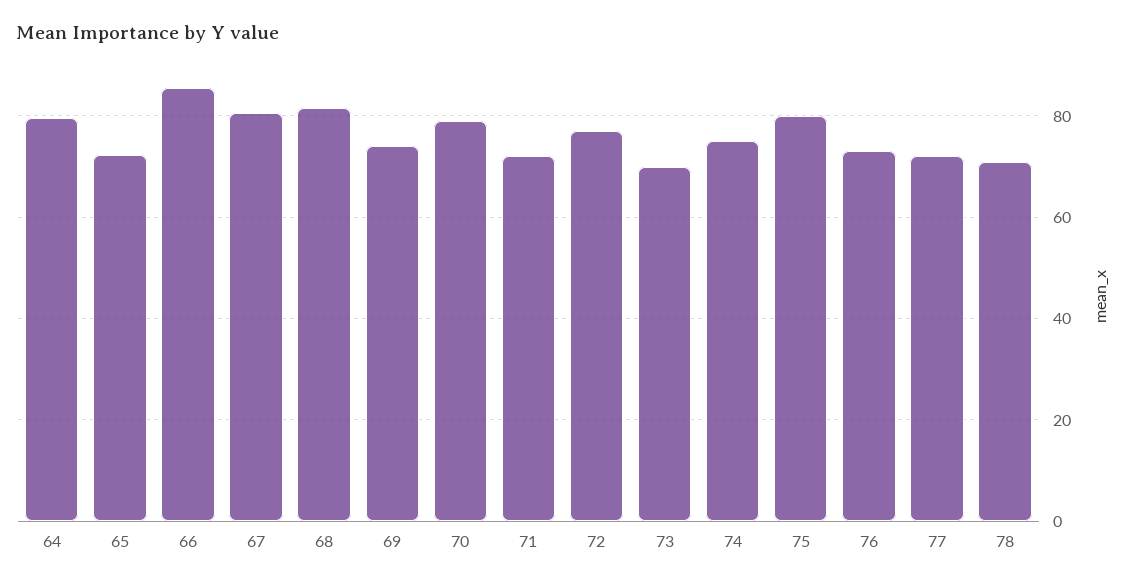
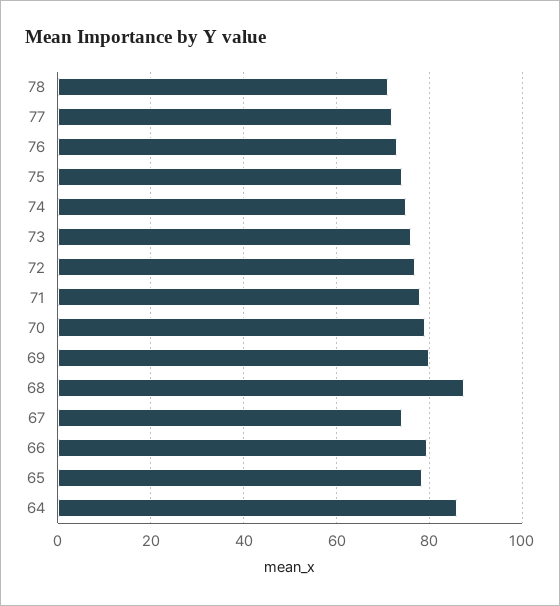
  {
-   "64": 80,
+   "64": 86,
-   "65": 72,
+   "65": 78,
-   "66": 86,
+   "66": 80,
-   "67": 80,
+   "67": 74,
-   "68": 82,
+   "68": 88,
-   "69": 74,
+   "69": 80,
    "70": 80,
-   "71": 72,
+   "71": 78,
    "72": 78,
-   "73": 70,
+   "73": 76,
    "74": 76,
-   "75": 80,
+   "75": 74,
    "76": 74,
    "77": 72,
    "78": 72
  }

